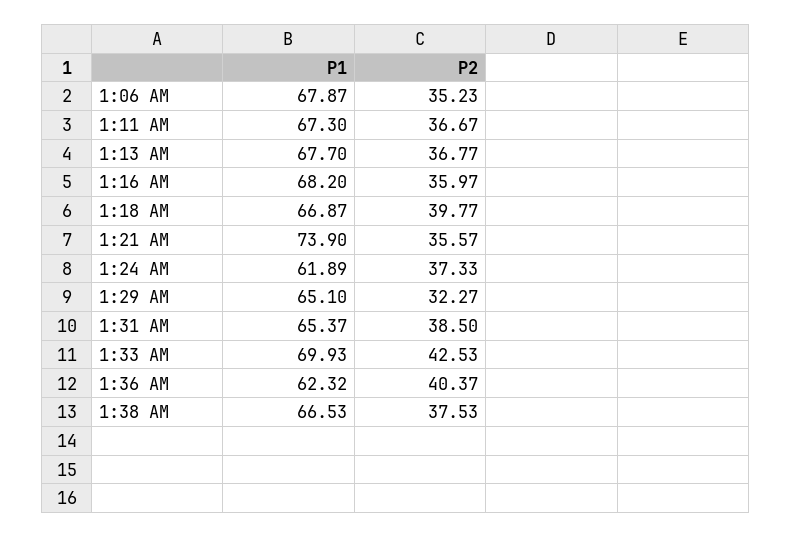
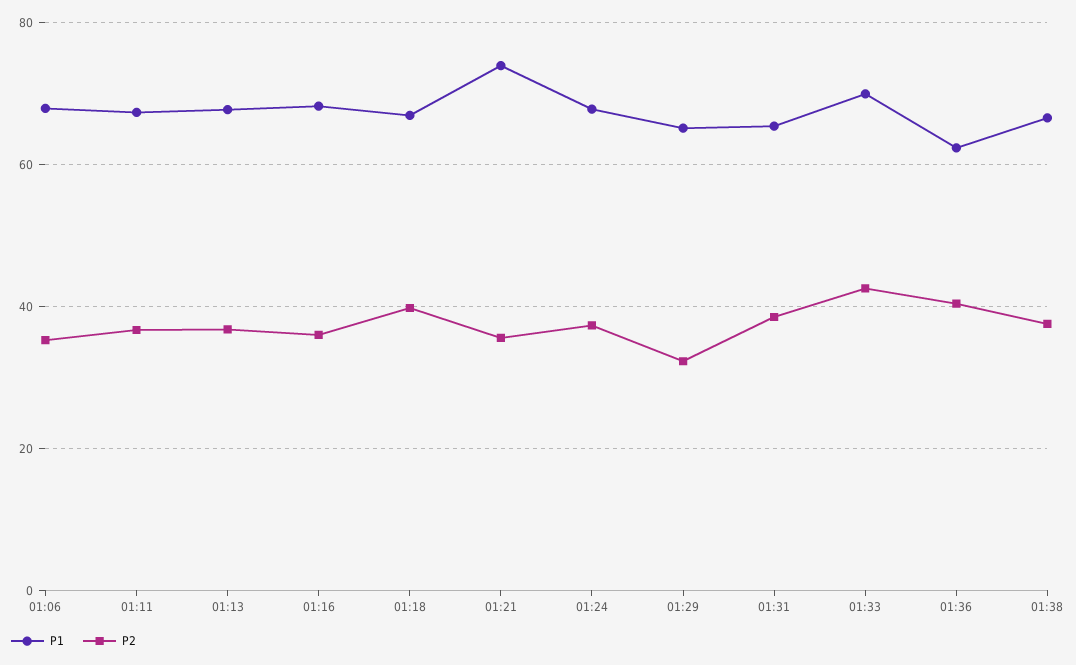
  {
    "P1": {
      "1:06 AM": 67.87,
      "1:11 AM": 67.3,
      "1:13 AM": 67.7,
      "1:16 AM": 68.2,
      "1:18 AM": 66.87,
      "1:21 AM": 73.9,
-     "1:24 AM": 61.89,
+     "1:24 AM": 68,
      "1:29 AM": 65.1,
      "1:31 AM": 65.37,
      "1:33 AM": 69.93,
      "1:36 AM": 62.32,
      "1:38 AM": 66.53
    },
    "P2": {
      "1:06 AM": 35.23,
      "1:11 AM": 36.67,
      "1:13 AM": 36.77,
      "1:16 AM": 35.97,
      "1:18 AM": 39.77,
      "1:21 AM": 35.57,
      "1:24 AM": 37.33,
      "1:29 AM": 32.27,
      "1:31 AM": 38.5,
      "1:33 AM": 42.53,
      "1:36 AM": 40.37,
      "1:38 AM": 37.53
    }
  }

